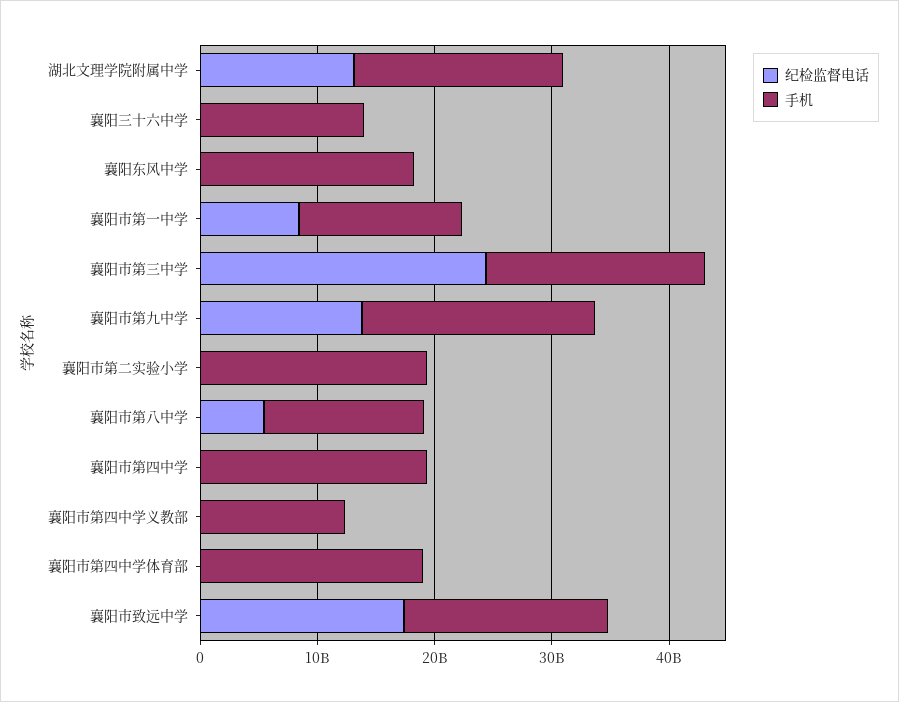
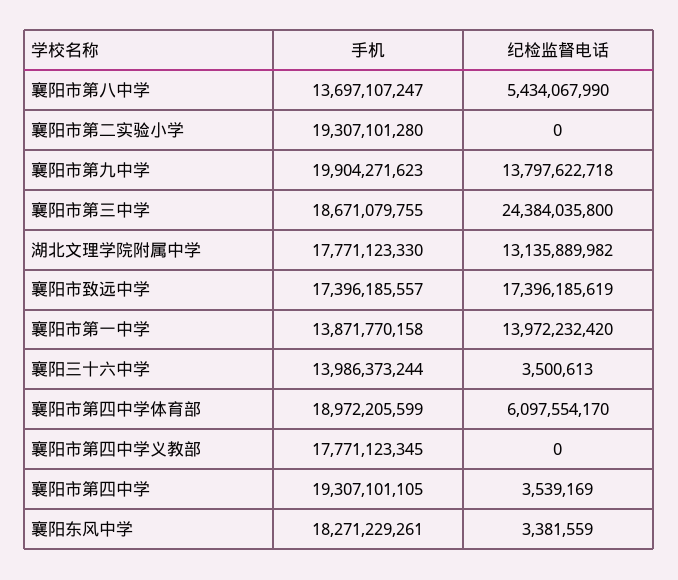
  {
    "纪检监督电话": {
      "湖北文理学院附属中学": 13135889982,
      "襄阳三十六中学": 3500613,
      "襄阳东风中学": 3381559,
-     "襄阳市第一中学": 8000000000,
+     "襄阳市第一中学": 13972232420,
      "襄阳市第三中学": 24384035800,
      "襄阳市第九中学": 13797622718,
      "襄阳市第二实验小学": 0,
      "襄阳市第八中学": 5434067990,
      "襄阳市第四中学": 3539169,
      "襄阳市第四中学义教部": 0,
-     "襄阳市第四中学体育部": 0,
+     "襄阳市第四中学体育部": 6097554170,
      "襄阳市致远中学": 17396185619
    },
    "手机": {
      "湖北文理学院附属中学": 17771123330,
      "襄阳三十六中学": 13986373244,
      "襄阳东风中学": 18271229261,
      "襄阳市第一中学": 13871770158,
      "襄阳市第三中学": 18671079755,
      "襄阳市第九中学": 19904271623,
      "襄阳市第二实验小学": 19307101280,
      "襄阳市第八中学": 13697107247,
      "襄阳市第四中学": 19307101105,
-     "襄阳市第四中学义教部": 12000000000,
+     "襄阳市第四中学义教部": 17771123345,
      "襄阳市第四中学体育部": 18972205599,
      "襄阳市致远中学": 17396185557
    }
  }

